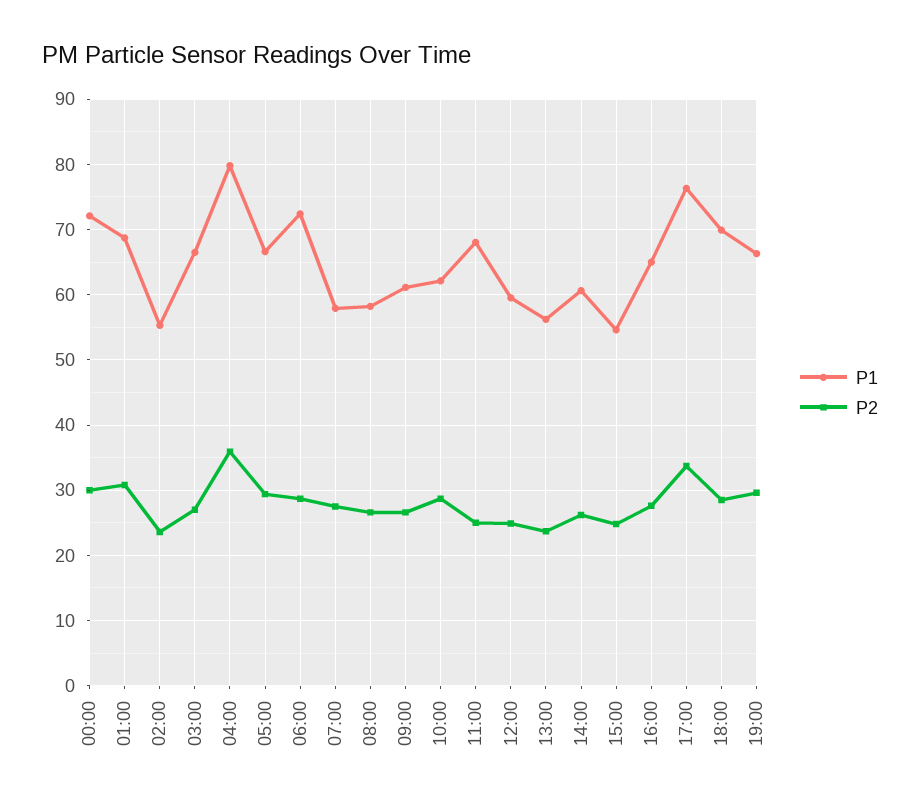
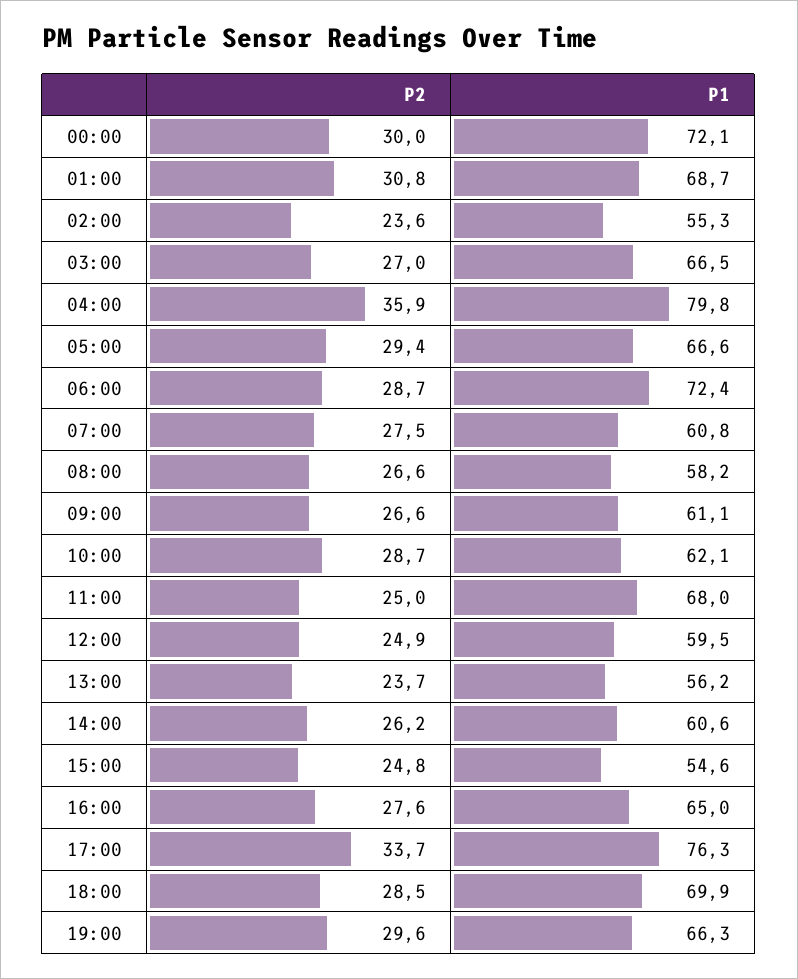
  {
    "P1": {
      "00:00": 72.1,
      "01:00": 68.7,
      "02:00": 55.3,
      "03:00": 66.5,
      "04:00": 79.8,
      "05:00": 66.6,
      "06:00": 72.4,
-     "07:00": 58,
+     "07:00": 60.8,
      "08:00": 58.2,
      "09:00": 61.1,
      "10:00": 62.1,
      "11:00": 68,
      "12:00": 59.5,
      "13:00": 56.2,
      "14:00": 60.6,
      "15:00": 54.6,
      "16:00": 65,
      "17:00": 76.3,
      "18:00": 69.9,
      "19:00": 66.3
    },
    "P2": {
      "00:00": 30,
      "01:00": 30.8,
      "02:00": 23.6,
      "03:00": 27,
      "04:00": 35.9,
      "05:00": 29.4,
      "06:00": 28.7,
      "07:00": 27.5,
      "08:00": 26.6,
      "09:00": 26.6,
      "10:00": 28.7,
      "11:00": 25,
      "12:00": 24.9,
      "13:00": 23.7,
      "14:00": 26.2,
      "15:00": 24.8,
      "16:00": 27.6,
      "17:00": 33.7,
      "18:00": 28.5,
      "19:00": 29.6
    }
  }

